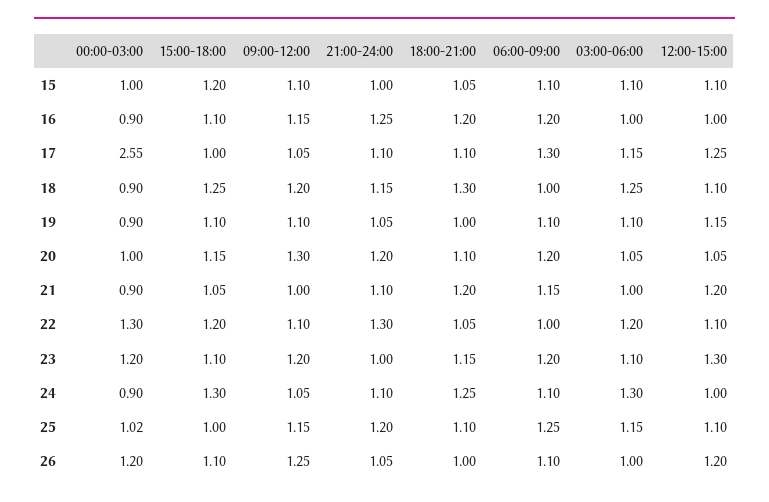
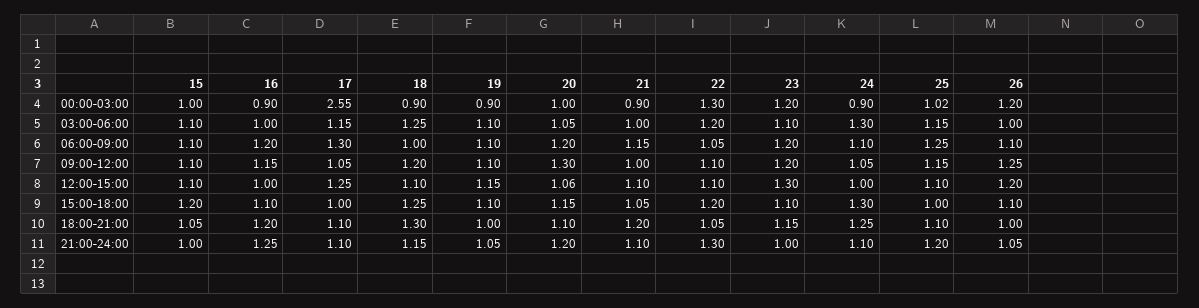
  {
    "00:00-03:00": {
      "15": 1,
      "16": 0.9,
      "17": 2.55,
      "18": 0.9,
      "19": 0.9,
      "20": 1,
      "21": 0.9,
      "22": 1.3,
      "23": 1.2,
      "24": 0.9,
      "25": 1.02,
      "26": 1.2
    },
    "15:00-18:00": {
      "15": 1.2,
      "16": 1.1,
      "17": 1,
      "18": 1.25,
      "19": 1.1,
      "20": 1.15,
      "21": 1.05,
      "22": 1.2,
      "23": 1.1,
      "24": 1.3,
      "25": 1,
      "26": 1.1
    },
    "09:00-12:00": {
      "15": 1.1,
      "16": 1.15,
      "17": 1.05,
      "18": 1.2,
      "19": 1.1,
      "20": 1.3,
      "21": 1,
      "22": 1.1,
      "23": 1.2,
      "24": 1.05,
      "25": 1.15,
      "26": 1.25
    },
    "21:00-24:00": {
      "15": 1,
      "16": 1.25,
      "17": 1.1,
      "18": 1.15,
      "19": 1.05,
      "20": 1.2,
      "21": 1.1,
      "22": 1.3,
      "23": 1,
      "24": 1.1,
      "25": 1.2,
      "26": 1.05
    },
    "18:00-21:00": {
      "15": 1.05,
      "16": 1.2,
      "17": 1.1,
      "18": 1.3,
      "19": 1,
      "20": 1.1,
      "21": 1.2,
      "22": 1.05,
      "23": 1.15,
      "24": 1.25,
      "25": 1.1,
      "26": 1
    },
    "06:00-09:00": {
      "15": 1.1,
      "16": 1.2,
      "17": 1.3,
      "18": 1,
      "19": 1.1,
      "20": 1.2,
      "21": 1.15,
-     "22": 1,
+     "22": 1.05,
      "23": 1.2,
      "24": 1.1,
      "25": 1.25,
      "26": 1.1
    },
    "03:00-06:00": {
      "15": 1.1,
      "16": 1,
      "17": 1.15,
      "18": 1.25,
      "19": 1.1,
      "20": 1.05,
      "21": 1,
      "22": 1.2,
      "23": 1.1,
      "24": 1.3,
      "25": 1.15,
      "26": 1
    },
    "12:00-15:00": {
      "15": 1.1,
      "16": 1,
      "17": 1.25,
      "18": 1.1,
      "19": 1.15,
-     "20": 1.05,
+     "20": 1.06,
-     "21": 1.2,
+     "21": 1.1,
      "22": 1.1,
      "23": 1.3,
      "24": 1,
      "25": 1.1,
      "26": 1.2
    }
  }

